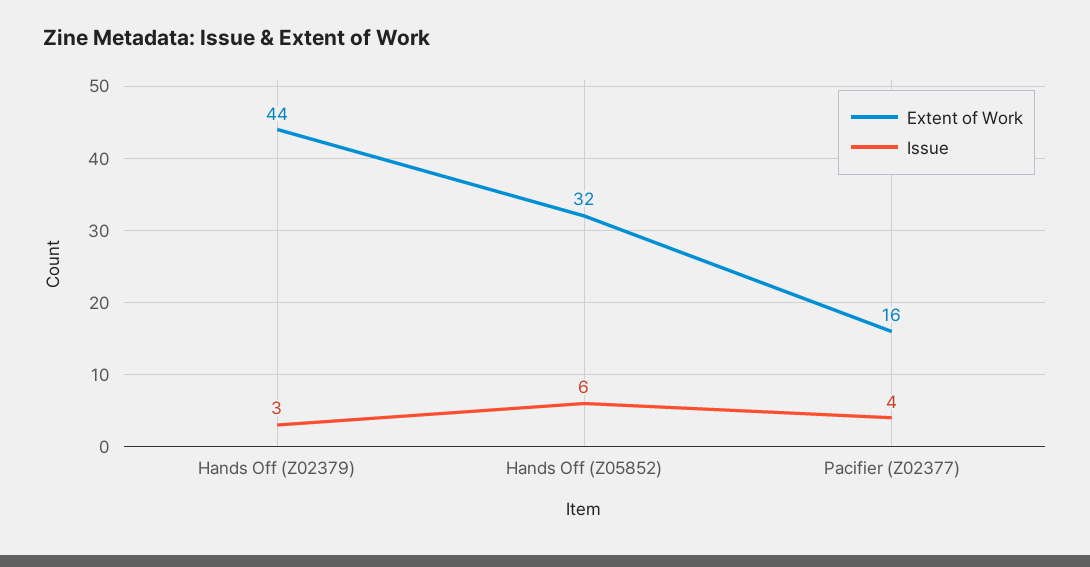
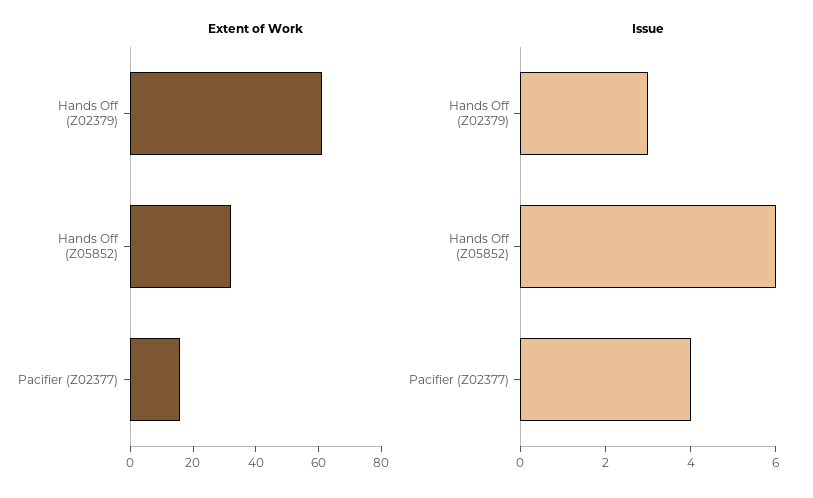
  {
    "Extent of Work": {
-     "Hands Off (Z02379)": 44,
+     "Hands Off (Z02379)": 60,
      "Hands Off (Z05852)": 32,
      "Pacifier (Z02377)": 16
    },
    "Issue": {
      "Hands Off (Z02379)": 3,
      "Hands Off (Z05852)": 6,
      "Pacifier (Z02377)": 4
    }
  }

